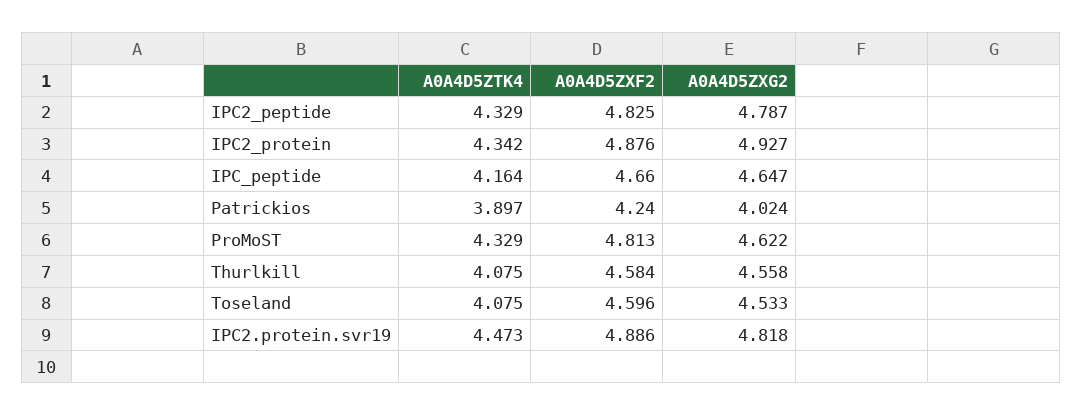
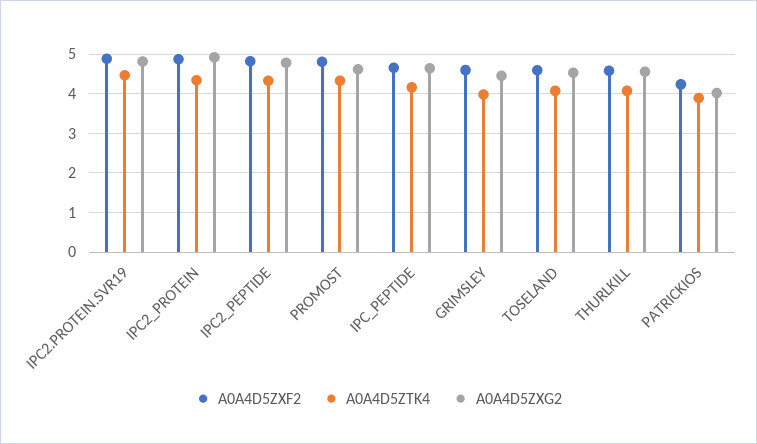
  {
    "A0A4D5ZTK4": {
      "IPC2_peptide": 4.329,
      "IPC2_protein": 4.342,
      "IPC_peptide": 4.164,
      "Patrickios": 3.897,
      "ProMoST": 4.329,
      "Thurlkill": 4.075,
      "Toseland": 4.075,
-     "IPC2.protein.svr19": 4.473
+     "IPC2.protein.svr19": 4.473,
+     "GRIMSLEY": 4
    },
    "A0A4D5ZXF2": {
      "IPC2_peptide": 4.825,
      "IPC2_protein": 4.876,
      "IPC_peptide": 4.66,
      "Patrickios": 4.24,
      "ProMoST": 4.813,
      "Thurlkill": 4.584,
      "Toseland": 4.596,
-     "IPC2.protein.svr19": 4.886
+     "IPC2.protein.svr19": 4.886,
+     "GRIMSLEY": 4.6
    },
    "A0A4D5ZXG2": {
      "IPC2_peptide": 4.787,
      "IPC2_protein": 4.927,
      "IPC_peptide": 4.647,
      "Patrickios": 4.024,
      "ProMoST": 4.622,
      "Thurlkill": 4.558,
      "Toseland": 4.533,
-     "IPC2.protein.svr19": 4.818
+     "IPC2.protein.svr19": 4.818,
+     "GRIMSLEY": 4.4
    }
  }

